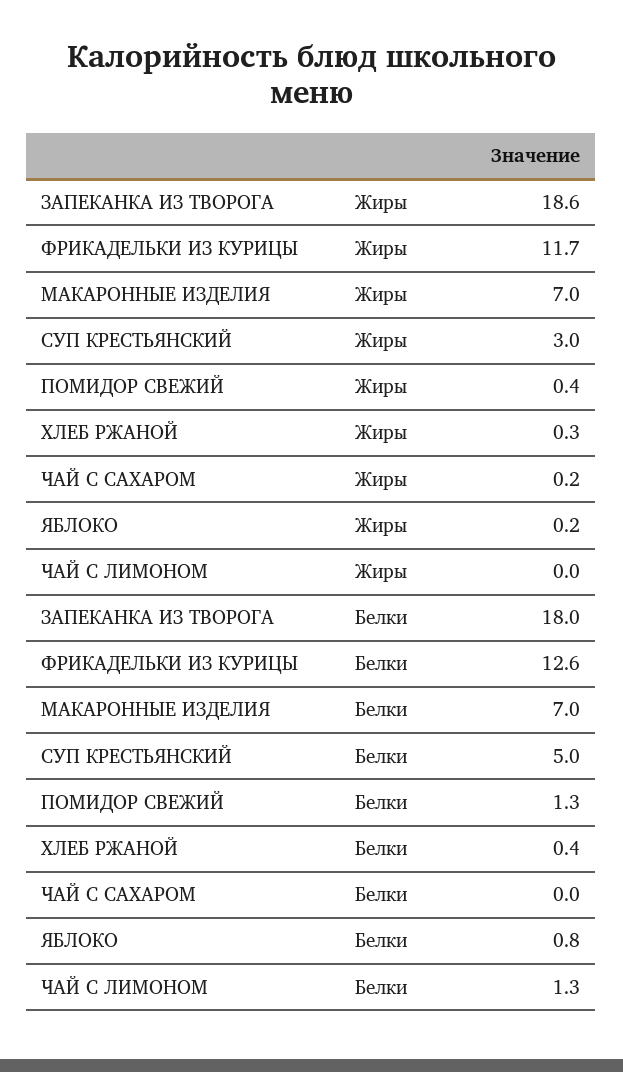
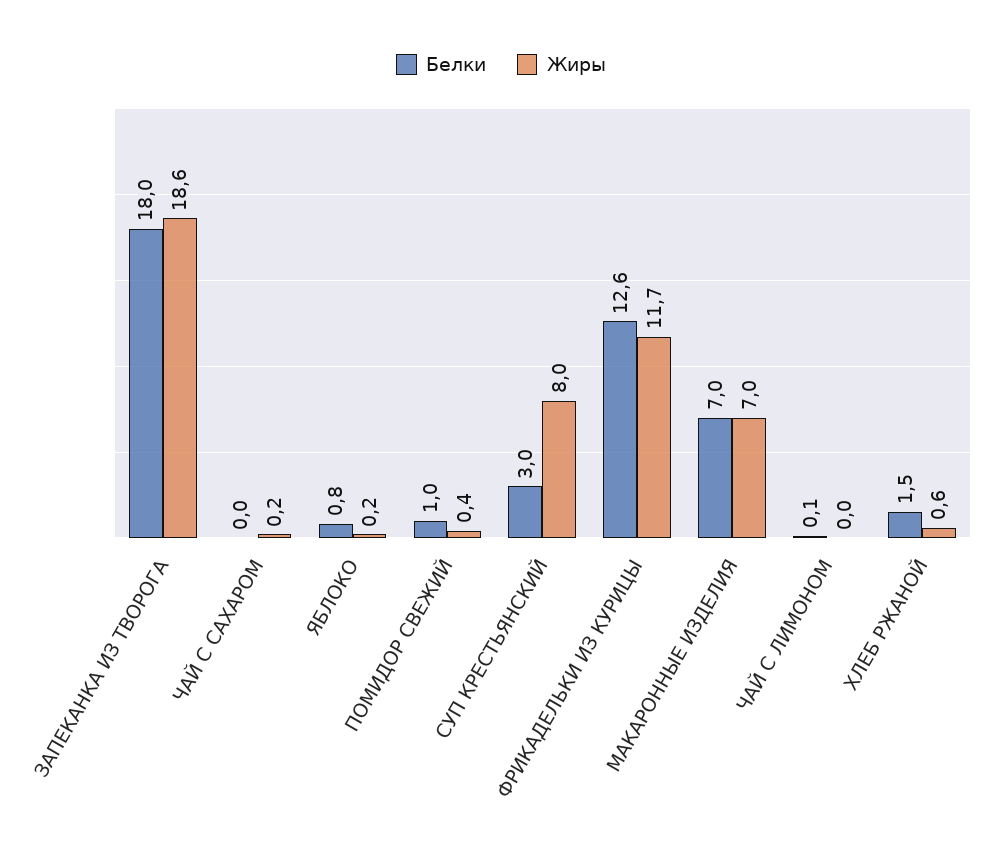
  {
    "Жиры": {
      "ЗАПЕКАНКА ИЗ ТВОРОГА": 18.6,
      "ФРИКАДЕЛЬКИ ИЗ КУРИЦЫ": 11.7,
      "МАКАРОННЫЕ ИЗДЕЛИЯ": 7,
-     "СУП КРЕСТЬЯНСКИЙ": 3,
+     "СУП КРЕСТЬЯНСКИЙ": 8,
      "ПОМИДОР СВЕЖИЙ": 0.4,
-     "ХЛЕБ РЖАНОЙ": 0.3,
+     "ХЛЕБ РЖАНОЙ": 0.6,
      "ЧАЙ С САХАРОМ": 0.2,
      "ЯБЛОКО": 0.2,
      "ЧАЙ С ЛИМОНОМ": 0
    },
    "Белки": {
      "ЗАПЕКАНКА ИЗ ТВОРОГА": 18,
      "ФРИКАДЕЛЬКИ ИЗ КУРИЦЫ": 12.6,
      "МАКАРОННЫЕ ИЗДЕЛИЯ": 7,
-     "СУП КРЕСТЬЯНСКИЙ": 5,
+     "СУП КРЕСТЬЯНСКИЙ": 3,
-     "ПОМИДОР СВЕЖИЙ": 1.3,
+     "ПОМИДОР СВЕЖИЙ": 1,
-     "ХЛЕБ РЖАНОЙ": 0.4,
+     "ХЛЕБ РЖАНОЙ": 1.5,
      "ЧАЙ С САХАРОМ": 0,
      "ЯБЛОКО": 0.8,
-     "ЧАЙ С ЛИМОНОМ": 1.3
+     "ЧАЙ С ЛИМОНОМ": 0.1
    }
  }

